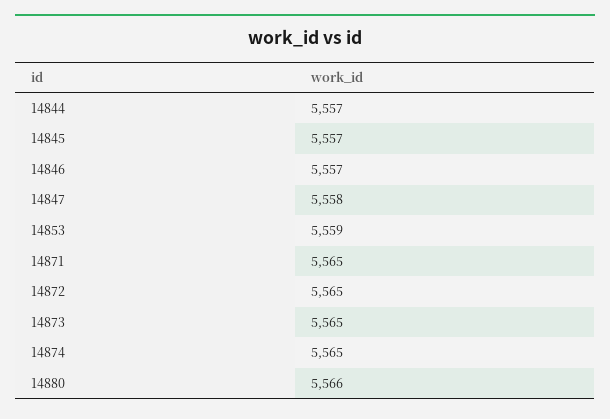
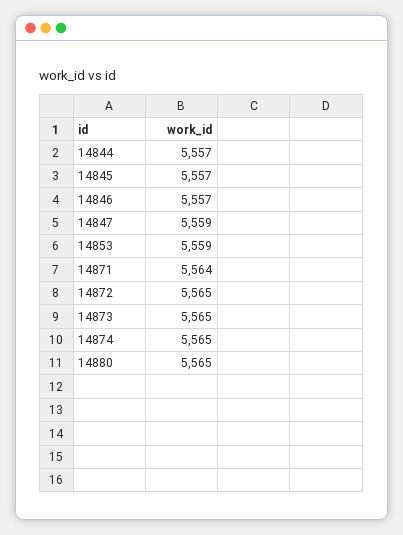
  {
    "14844": 5557,
    "14845": 5557,
    "14846": 5557,
-   "14847": 5558,
+   "14847": 5559,
    "14853": 5559,
-   "14871": 5565,
+   "14871": 5564,
    "14872": 5565,
    "14873": 5565,
    "14874": 5565,
-   "14880": 5566
+   "14880": 5565
  }

